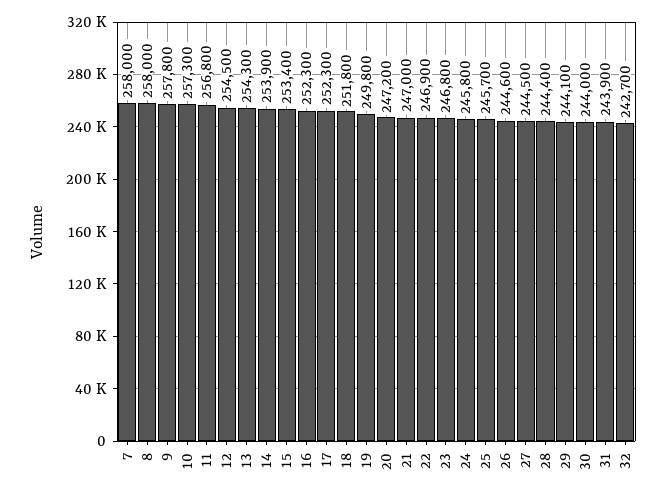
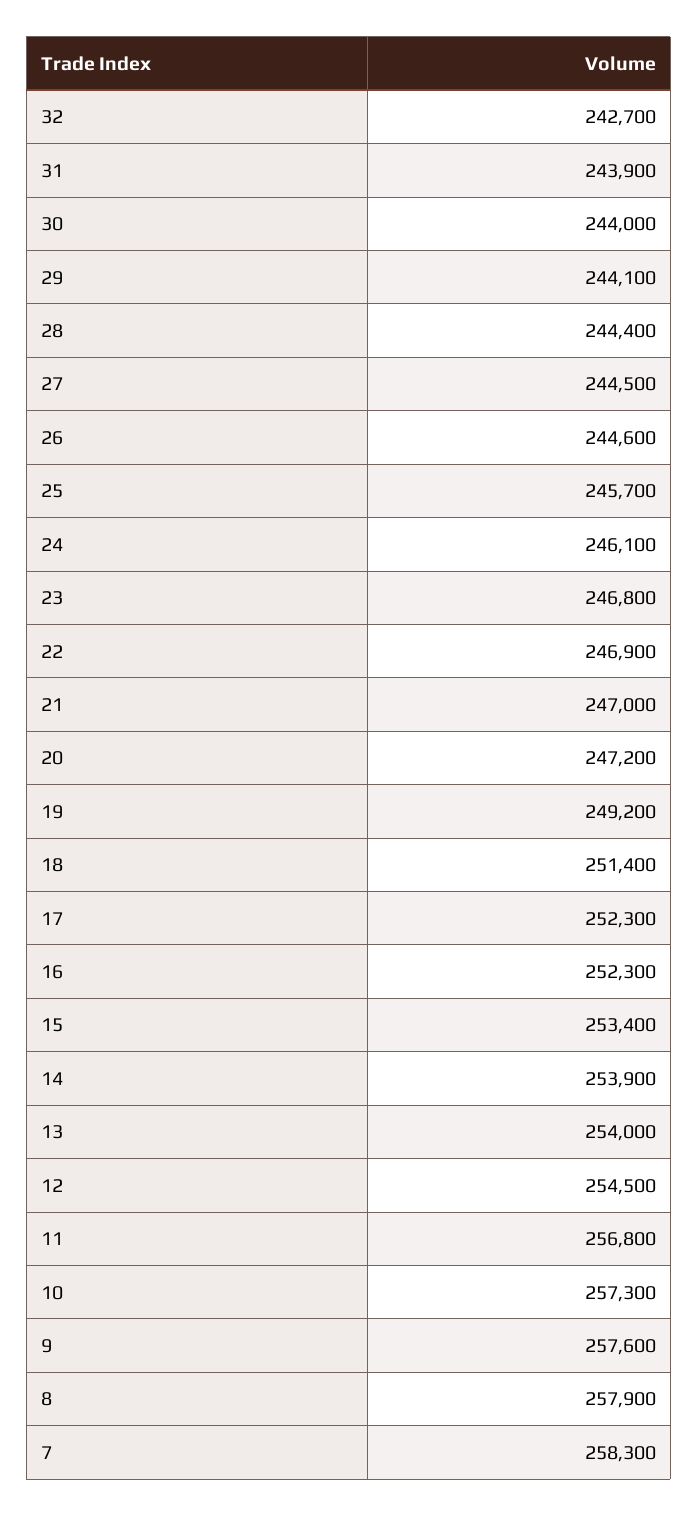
  {
-   "7": 258000,
+   "7": 258300,
-   "8": 258000,
+   "8": 257900,
-   "9": 257800,
+   "9": 257600,
    "10": 257300,
    "11": 256800,
    "12": 254500,
-   "13": 254300,
+   "13": 254000,
    "14": 253900,
    "15": 253400,
    "16": 252300,
    "17": 252300,
-   "18": 251800,
+   "18": 251400,
-   "19": 249800,
+   "19": 249200,
    "20": 247200,
    "21": 247000,
    "22": 246900,
    "23": 246800,
-   "24": 245800,
+   "24": 246100,
    "25": 245700,
    "26": 244600,
    "27": 244500,
    "28": 244400,
    "29": 244100,
    "30": 244000,
    "31": 243900,
    "32": 242700
  }

